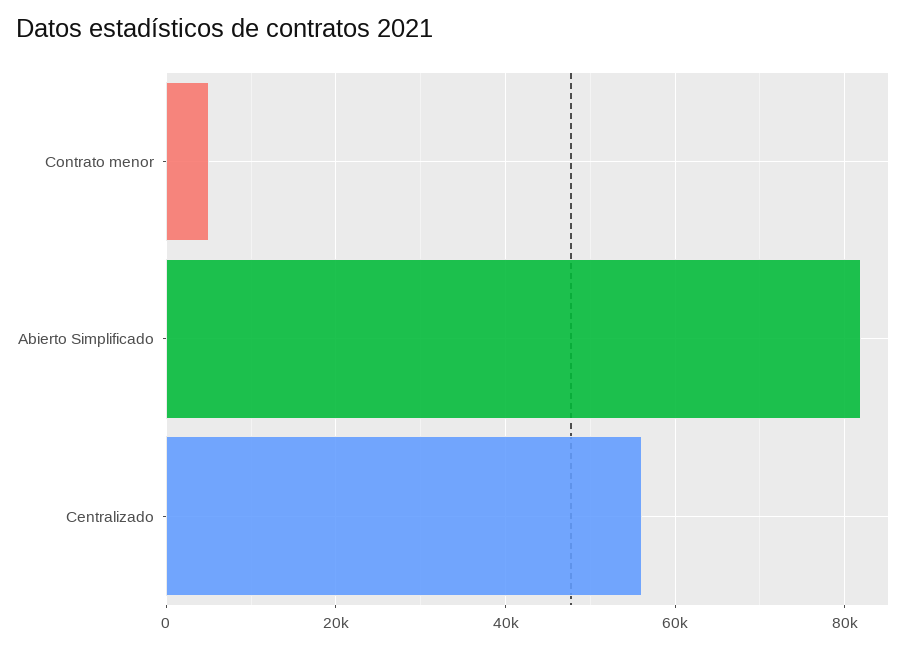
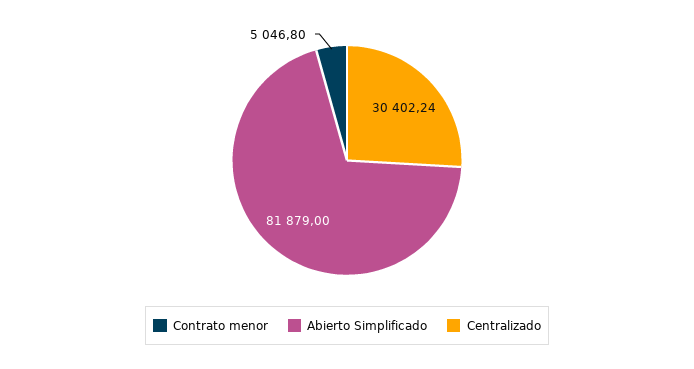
  {
    "Contrato menor": 5046.8,
    "Abierto Simplificado": 81879,
-   "Centralizado": 56000
+   "Centralizado": 30402.24
  }

